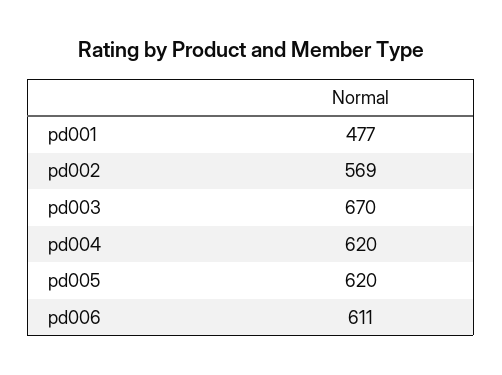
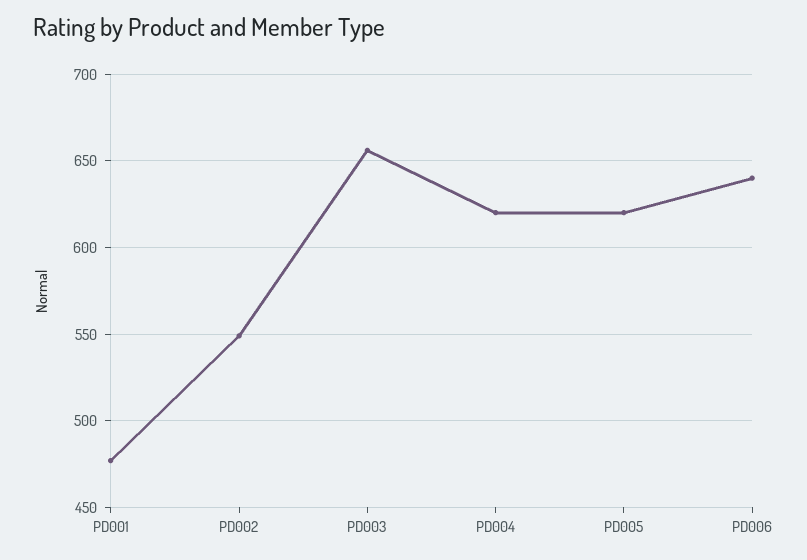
  {
    "pd001": 477,
-   "pd002": 569,
+   "pd002": 550,
-   "pd003": 670,
+   "pd003": 655,
    "pd004": 620,
    "pd005": 620,
-   "pd006": 611
+   "pd006": 640
  }

